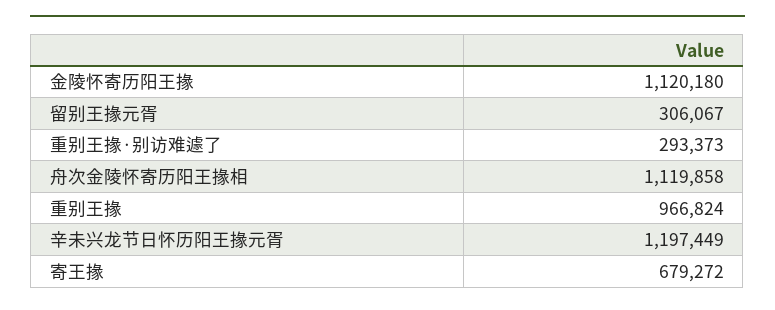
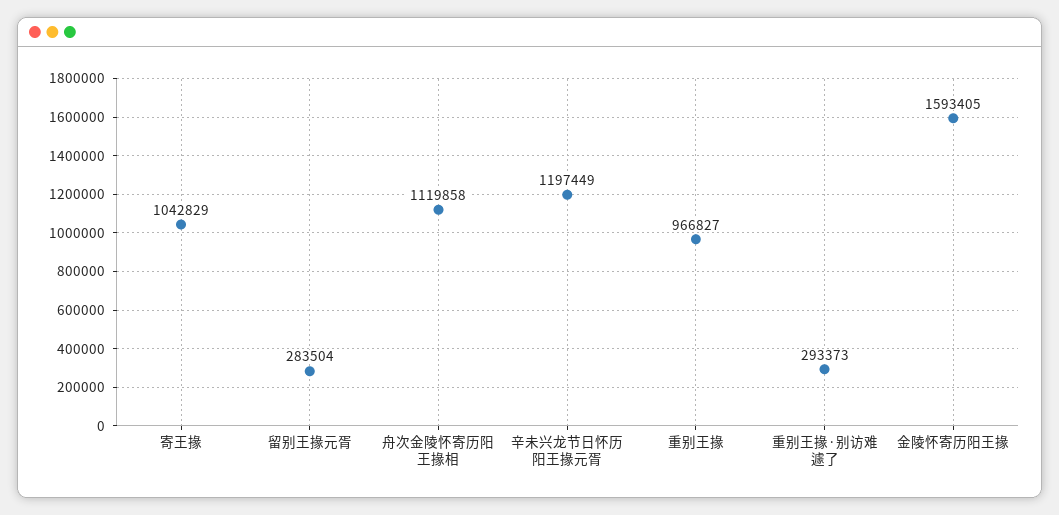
  {
-   "金陵怀寄历阳王掾": 1120180,
+   "金陵怀寄历阳王掾": 1593405,
-   "留别王掾元胥": 306067,
+   "留别王掾元胥": 283504,
    "重别王掾·别访难遽了": 293373,
    "舟次金陵怀寄历阳王掾相": 1119858,
-   "重别王掾": 966824,
+   "重别王掾": 966827,
    "辛未兴龙节日怀历阳王掾元胥": 1197449,
-   "寄王掾": 679272
+   "寄王掾": 1042829
  }

